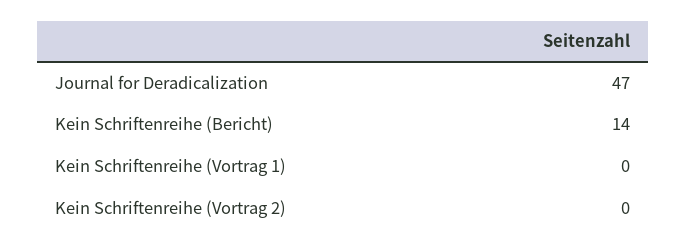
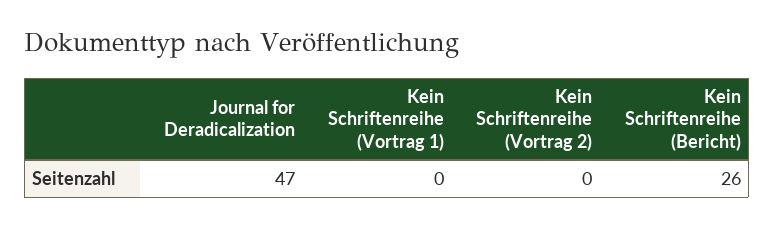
  {
    "Journal for Deradicalization": 47,
-   "Kein Schriftenreihe (Bericht)": 14,
+   "Kein Schriftenreihe (Bericht)": 26,
    "Kein Schriftenreihe (Vortrag 1)": 0,
    "Kein Schriftenreihe (Vortrag 2)": 0
  }

